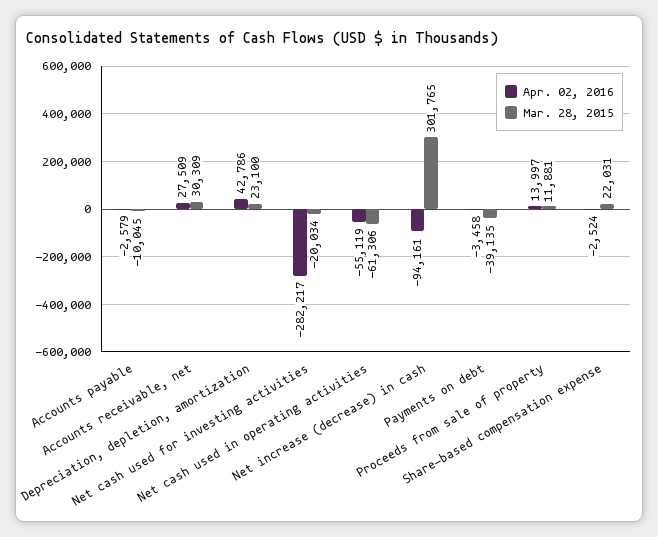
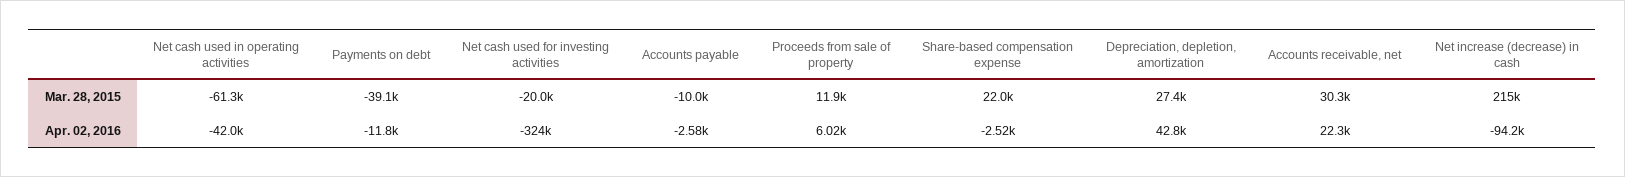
  {
    "Apr. 02, 2016": {
      "Accounts payable": -2579,
-     "Accounts receivable, net": 27509,
+     "Accounts receivable, net": 22300,
      "Depreciation, depletion, amortization": 42786,
-     "Net cash used for investing activities": -282217,
+     "Net cash used for investing activities": -324000,
-     "Net cash used in operating activities": -55119,
+     "Net cash used in operating activities": -42000,
      "Net increase (decrease) in cash": -94161,
-     "Payments on debt": -3458,
+     "Payments on debt": -11800,
-     "Proceeds from sale of property": 13997,
+     "Proceeds from sale of property": 6020,
      "Share-based compensation expense": -2524
    },
    "Mar. 28, 2015": {
      "Accounts payable": -10045,
      "Accounts receivable, net": 30309,
-     "Depreciation, depletion, amortization": 23100,
+     "Depreciation, depletion, amortization": 27400,
      "Net cash used for investing activities": -20034,
      "Net cash used in operating activities": -61306,
-     "Net increase (decrease) in cash": 301765,
+     "Net increase (decrease) in cash": 215000,
      "Payments on debt": -39135,
      "Proceeds from sale of property": 11881,
      "Share-based compensation expense": 22031
    }
  }

